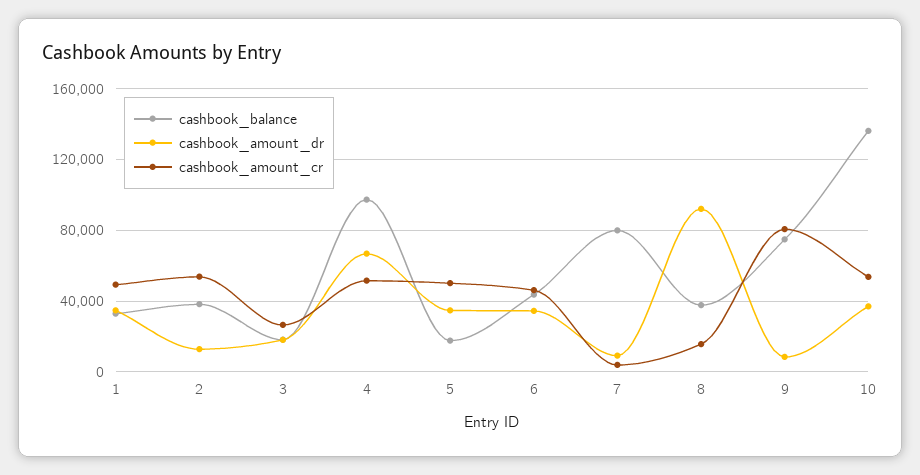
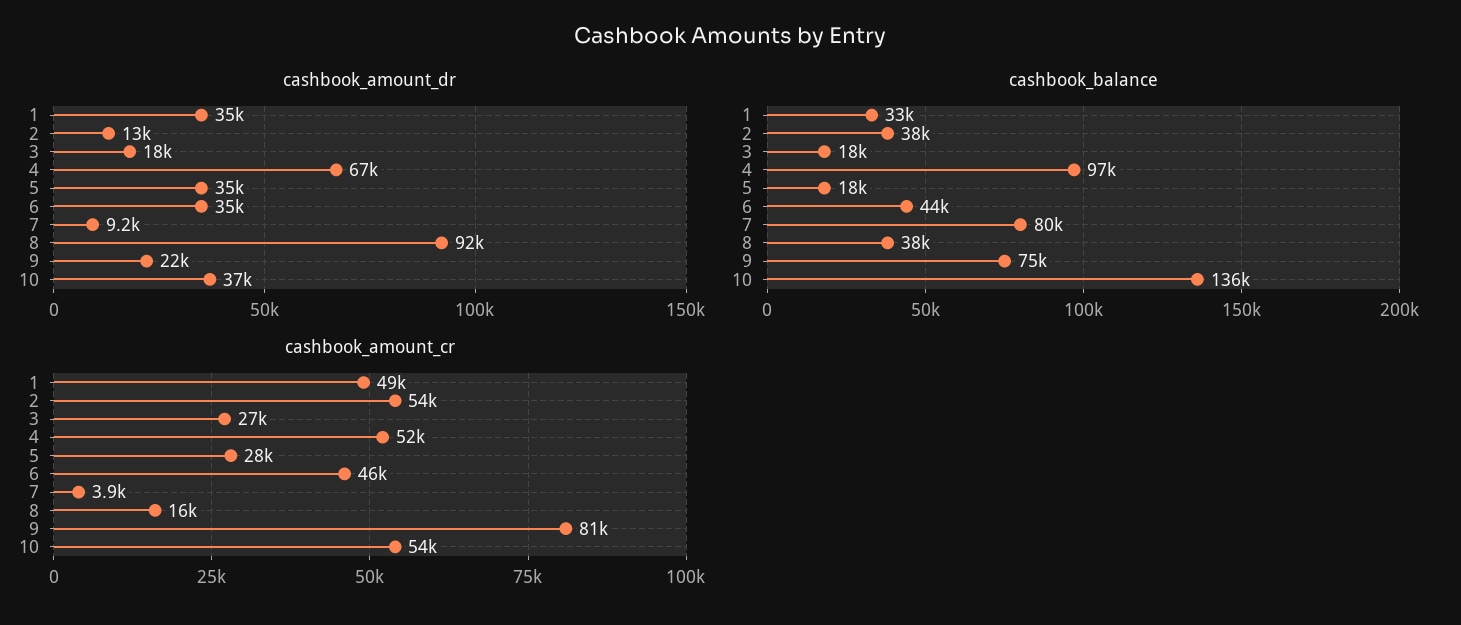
  {
    "cashbook_balance": {
      "1": 33000,
      "2": 38000,
      "3": 18000,
      "4": 97000,
      "5": 18000,
      "6": 44000,
      "7": 80000,
      "8": 38000,
      "9": 75000,
      "10": 136000
    },
    "cashbook_amount_dr": {
      "1": 35000,
      "2": 13000,
      "3": 18000,
      "4": 67000,
      "5": 35000,
      "6": 35000,
      "7": 9200,
      "8": 92000,
-     "9": 10000,
+     "9": 22000,
      "10": 37000
    },
    "cashbook_amount_cr": {
      "1": 49000,
      "2": 54000,
      "3": 27000,
      "4": 52000,
-     "5": 50000,
+     "5": 28000,
      "6": 46000,
      "7": 3900,
      "8": 16000,
      "9": 81000,
      "10": 54000
    }
  }

